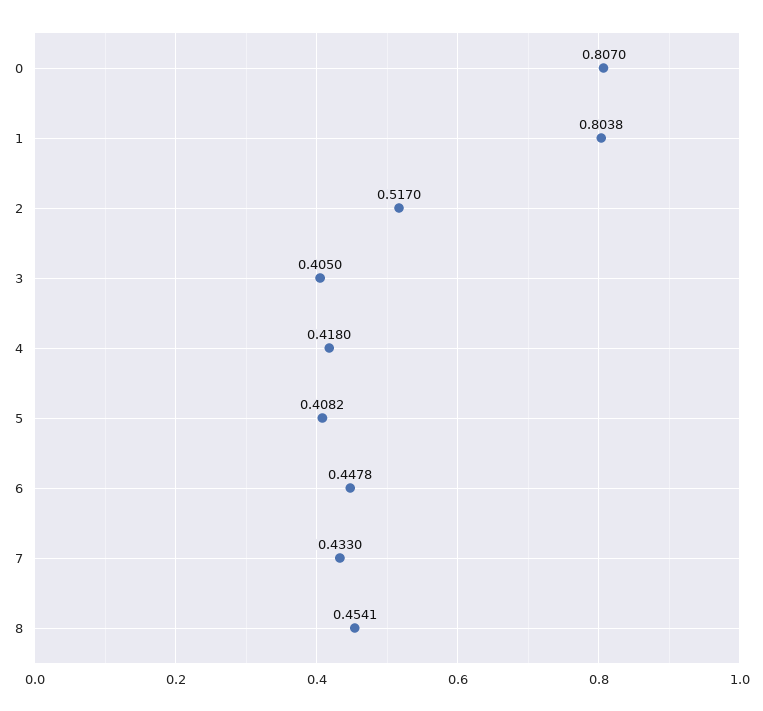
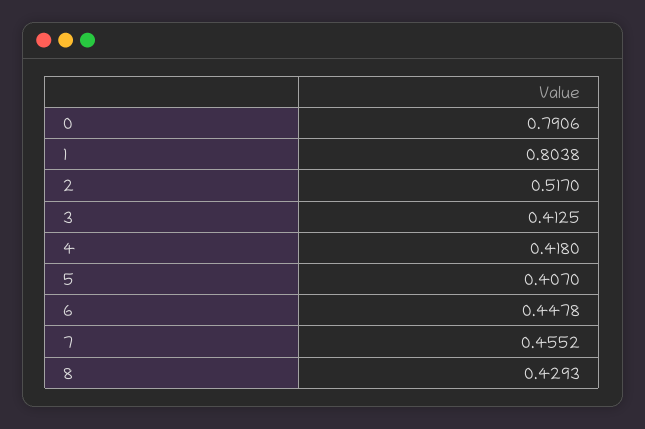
  {
-   "0": 0.807,
+   "0": 0.7906,
    "1": 0.8038,
    "2": 0.517,
-   "3": 0.405,
+   "3": 0.4125,
    "4": 0.418,
-   "5": 0.4082,
+   "5": 0.407,
    "6": 0.4478,
-   "7": 0.433,
+   "7": 0.4552,
-   "8": 0.4541
+   "8": 0.4293
  }

